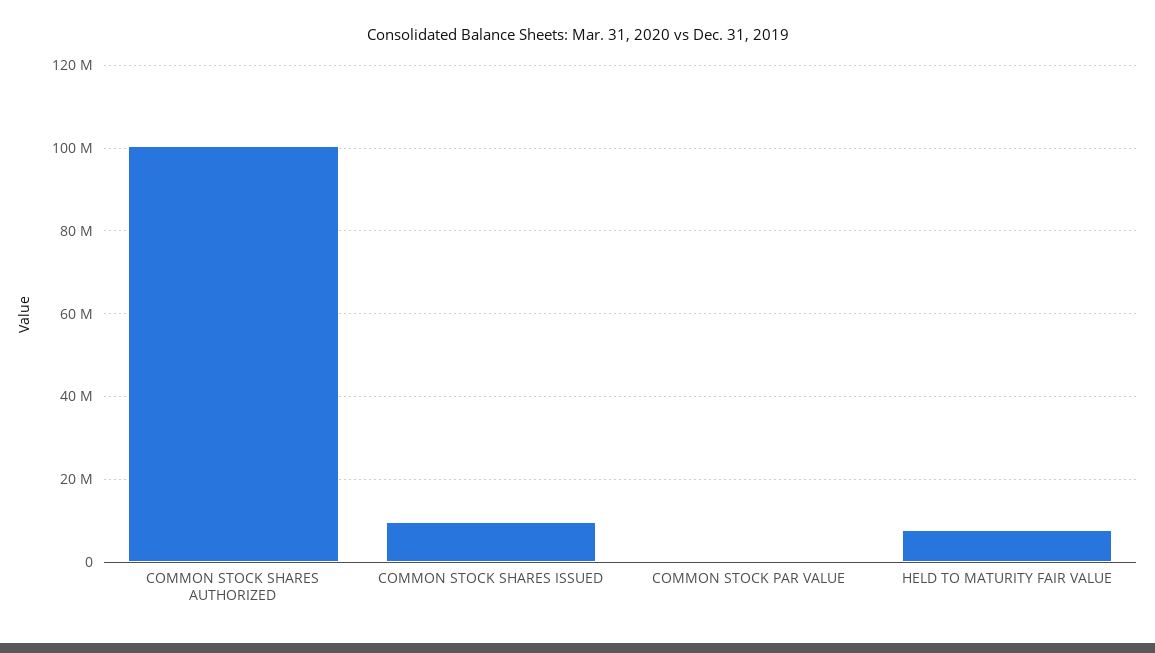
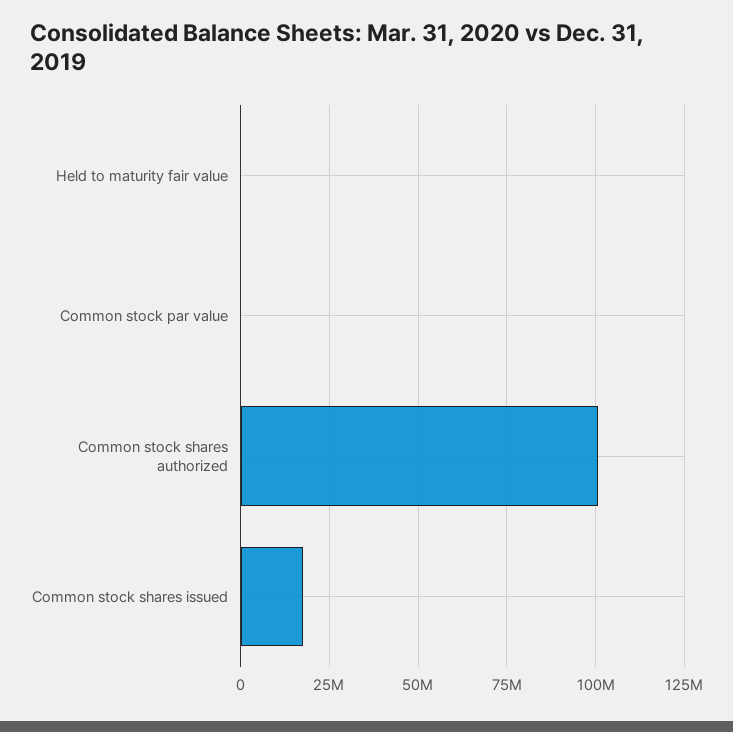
  {
    "COMMON STOCK SHARES AUTHORIZED": 100000000,
-   "COMMON STOCK SHARES ISSUED": 10000000,
+   "COMMON STOCK SHARES ISSUED": 17500000,
    "COMMON STOCK PAR VALUE": 0,
-   "HELD TO MATURITY FAIR VALUE": 8000000
+   "HELD TO MATURITY FAIR VALUE": 0
  }

